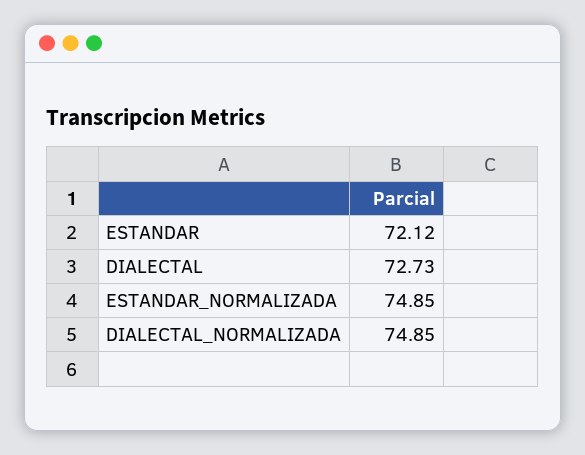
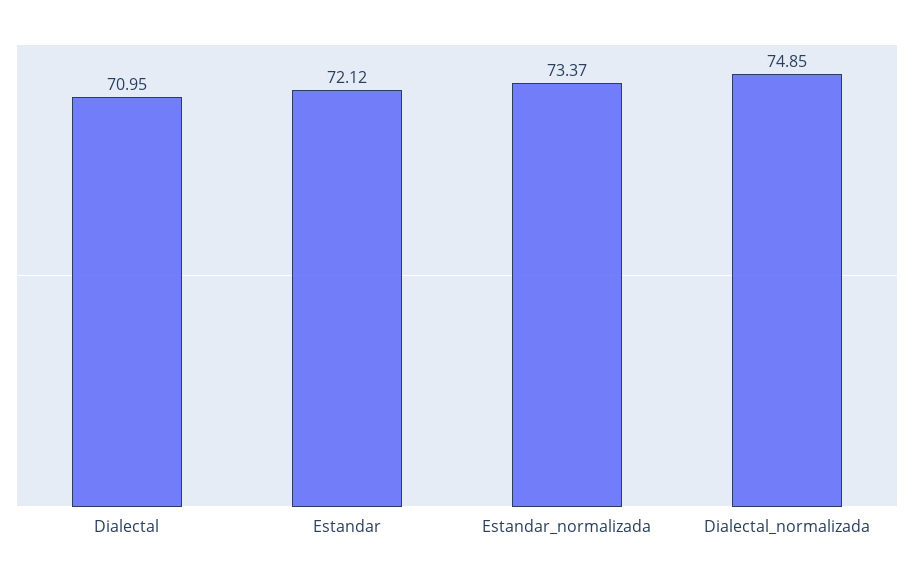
  {
    "ESTANDAR": 72.12,
-   "DIALECTAL": 72.73,
+   "DIALECTAL": 70.95,
-   "ESTANDAR_NORMALIZADA": 74.85,
+   "ESTANDAR_NORMALIZADA": 73.37,
    "DIALECTAL_NORMALIZADA": 74.85
  }

